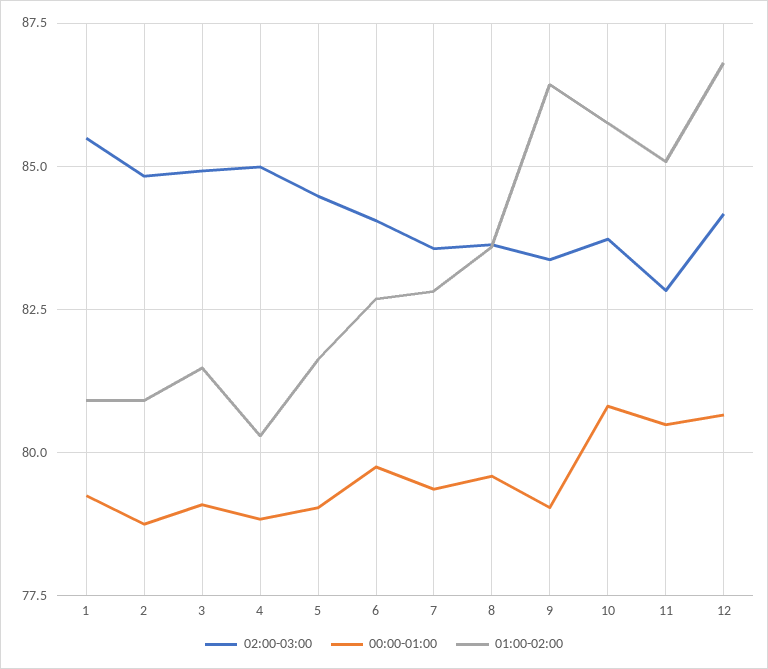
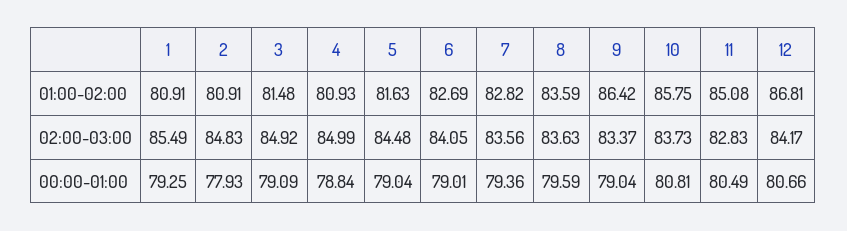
  {
    "02:00-03:00": {
      "1": 85.49,
      "2": 84.83,
      "3": 84.92,
      "4": 84.99,
      "5": 84.48,
      "6": 84.05,
      "7": 83.56,
      "8": 83.63,
      "9": 83.37,
      "10": 83.73,
      "11": 82.83,
      "12": 84.17
    },
    "00:00-01:00": {
      "1": 79.25,
-     "2": 78.75,
+     "2": 77.93,
      "3": 79.09,
      "4": 78.84,
      "5": 79.04,
-     "6": 79.75,
+     "6": 79.01,
      "7": 79.36,
      "8": 79.59,
      "9": 79.04,
      "10": 80.81,
      "11": 80.49,
      "12": 80.66
    },
    "01:00-02:00": {
      "1": 80.91,
      "2": 80.91,
      "3": 81.48,
-     "4": 80.25,
+     "4": 80.93,
      "5": 81.63,
      "6": 82.69,
      "7": 82.82,
      "8": 83.59,
      "9": 86.42,
      "10": 85.75,
      "11": 85.08,
      "12": 86.81
    }
  }

